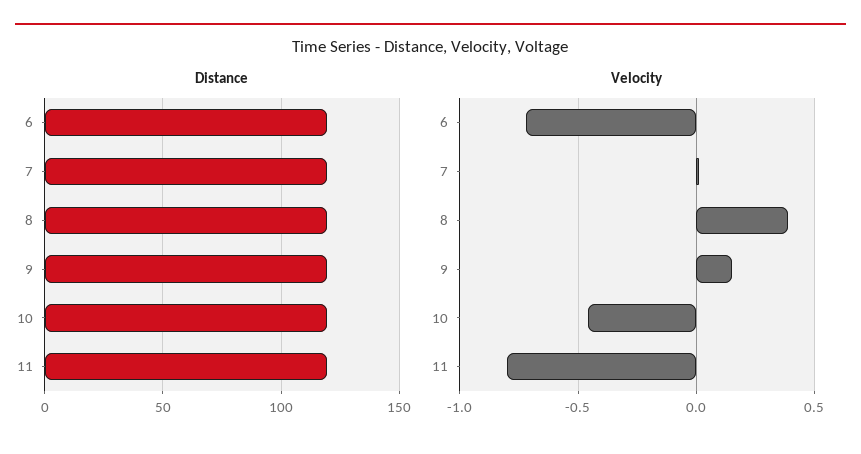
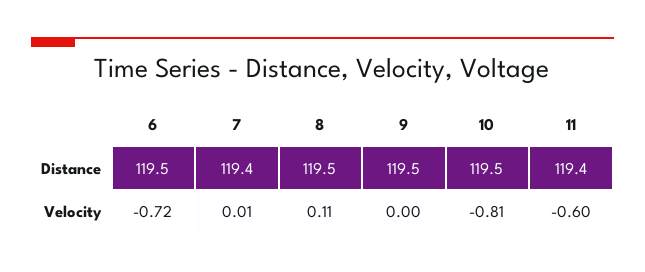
  {
    "Distance": {
      "6": 119.5,
      "7": 119.4,
      "8": 119.5,
      "9": 119.5,
      "10": 119.5,
      "11": 119.4
    },
    "Velocity": {
      "6": -0.72,
      "7": 0.01,
-     "8": 0.4,
+     "8": 0.11,
-     "9": 0.15,
+     "9": 0,
-     "10": -0.45,
+     "10": -0.81,
-     "11": -0.8
+     "11": -0.6
    }
  }

